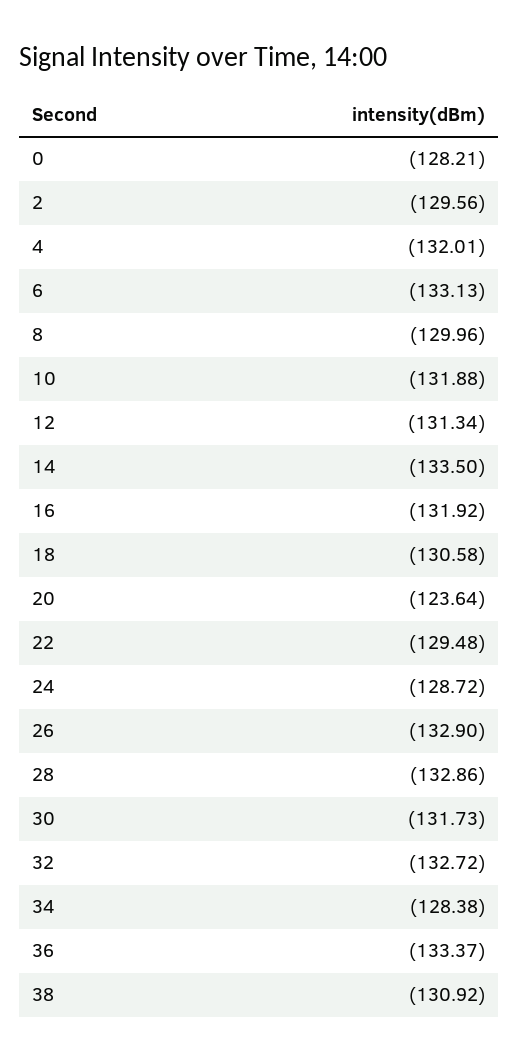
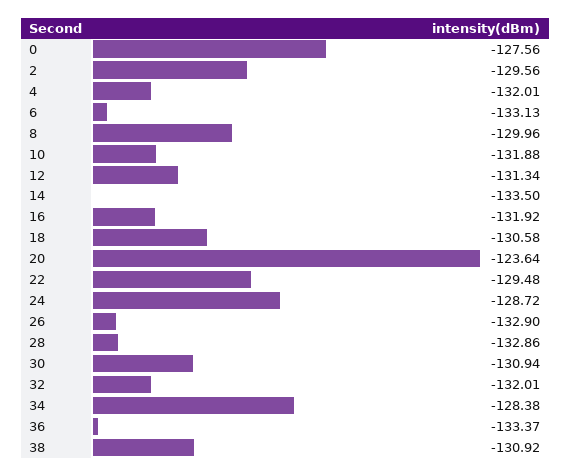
  {
-   "0": -128.21,
+   "0": -127.56,
    "2": -129.56,
    "4": -132.01,
    "6": -133.13,
    "8": -129.96,
    "10": -131.88,
    "12": -131.34,
    "14": -133.5,
    "16": -131.92,
    "18": -130.58,
    "20": -123.64,
    "22": -129.48,
    "24": -128.72,
    "26": -132.9,
    "28": -132.86,
-   "30": -131.73,
+   "30": -130.94,
-   "32": -132.72,
+   "32": -132.01,
    "34": -128.38,
    "36": -133.37,
    "38": -130.92
  }

